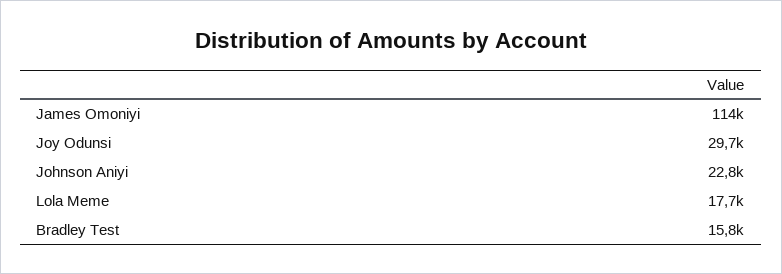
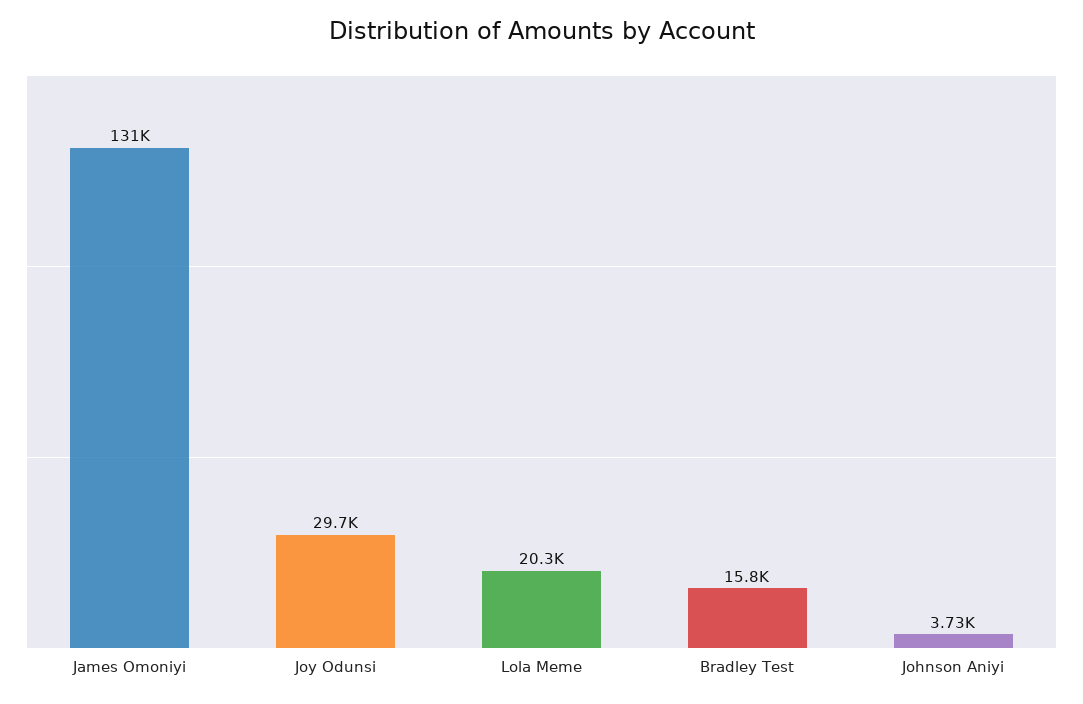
  {
-   "James Omoniyi": 114000,
+   "James Omoniyi": 131000,
    "Joy Odunsi": 29700,
-   "Johnson Aniyi": 22800,
+   "Johnson Aniyi": 3730,
-   "Lola Meme": 17700,
+   "Lola Meme": 20300,
    "Bradley Test": 15800
  }

